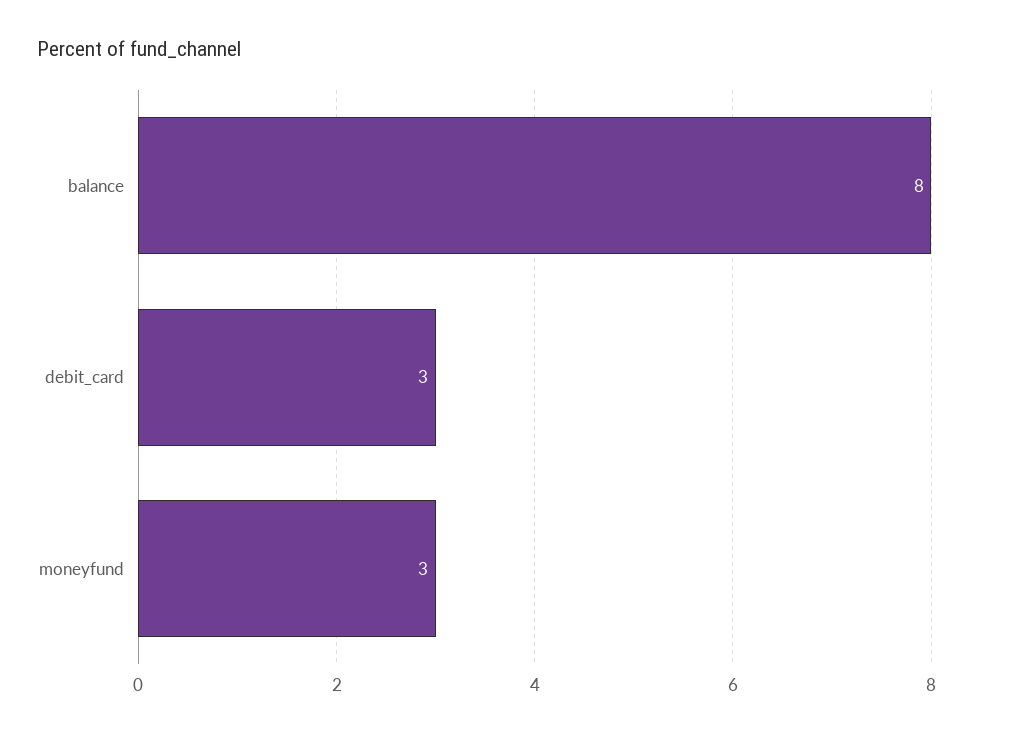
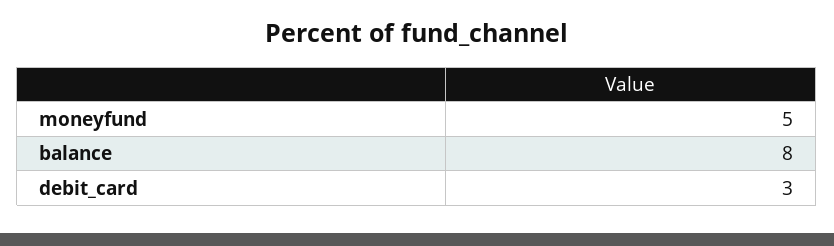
  {
    "balance": 8,
    "debit_card": 3,
-   "moneyfund": 3
+   "moneyfund": 5
  }

